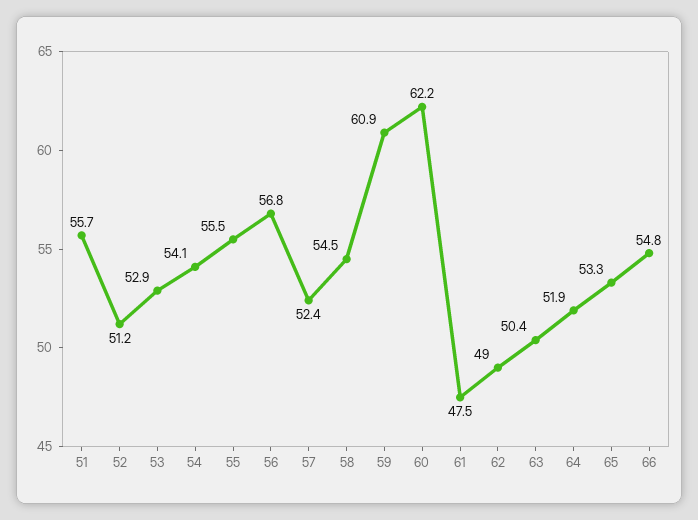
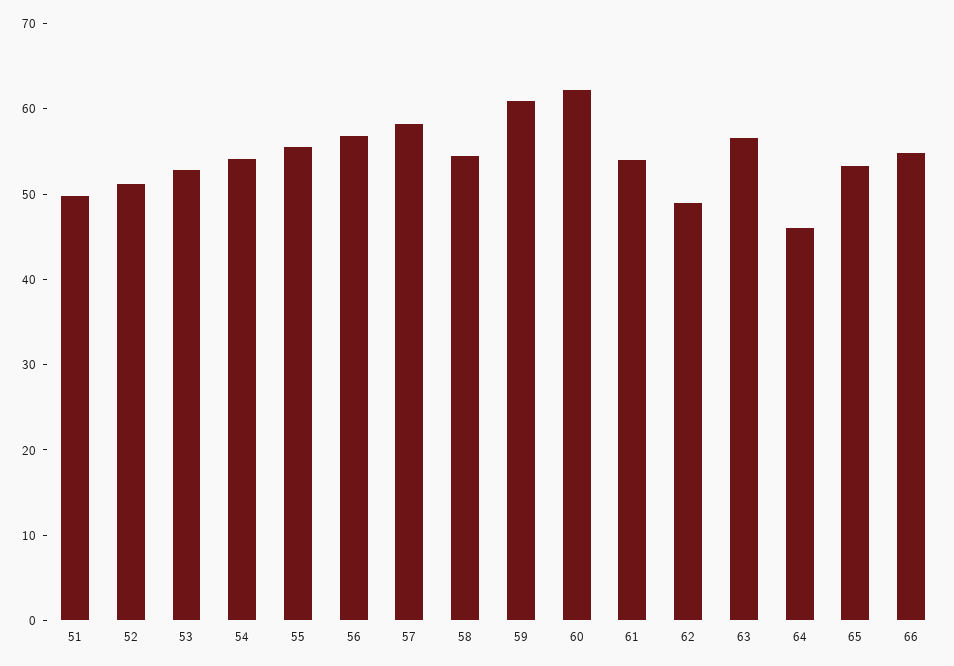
  {
-   "51": 55.7,
+   "51": 50,
    "52": 51.2,
    "53": 52.9,
    "54": 54.1,
    "55": 55.5,
    "56": 56.8,
-   "57": 52.4,
+   "57": 58,
    "58": 54.5,
    "59": 60.9,
    "60": 62.2,
-   "61": 47.5,
+   "61": 54,
    "62": 49,
-   "63": 50.4,
+   "63": 56,
-   "64": 51.9,
+   "64": 46,
    "65": 53.3,
    "66": 54.8
  }

